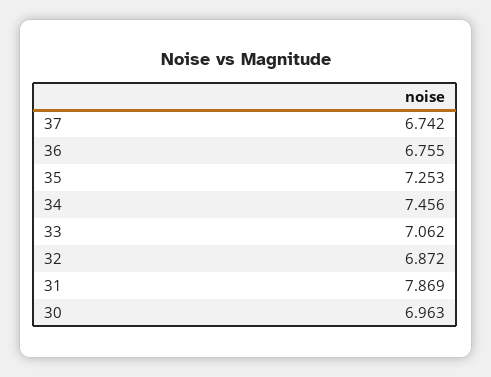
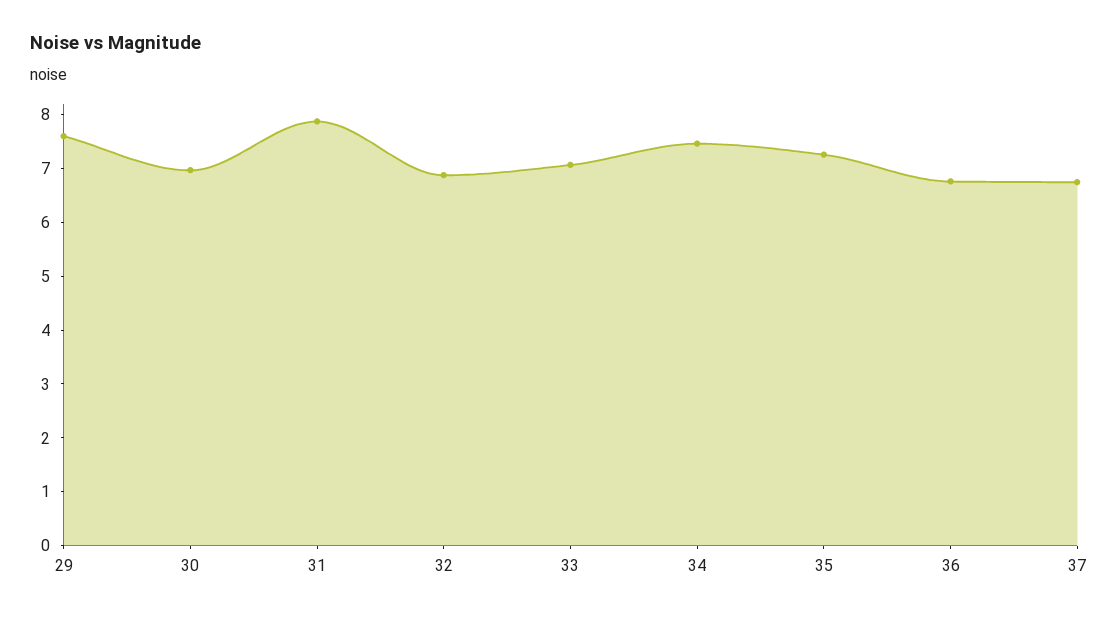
  {
    "37": 6.742,
    "36": 6.755,
    "35": 7.253,
    "34": 7.456,
    "33": 7.062,
    "32": 6.872,
    "31": 7.869,
-   "30": 6.963
+   "30": 6.963,
+   "29": 7.6
  }

